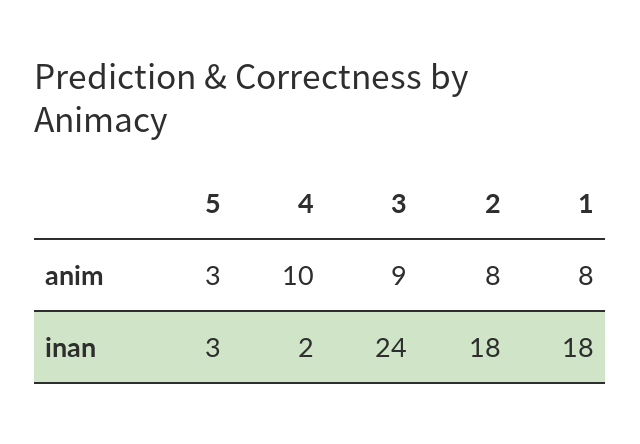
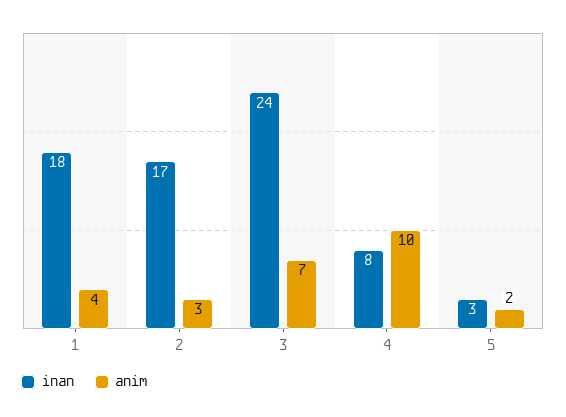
  {
    "anim": {
-     "5": 3,
+     "5": 2,
      "4": 10,
-     "3": 9,
+     "3": 7,
-     "2": 8,
+     "2": 3,
-     "1": 8
+     "1": 4
    },
    "inan": {
      "5": 3,
-     "4": 2,
+     "4": 8,
      "3": 24,
-     "2": 18,
+     "2": 17,
      "1": 18
    }
  }

